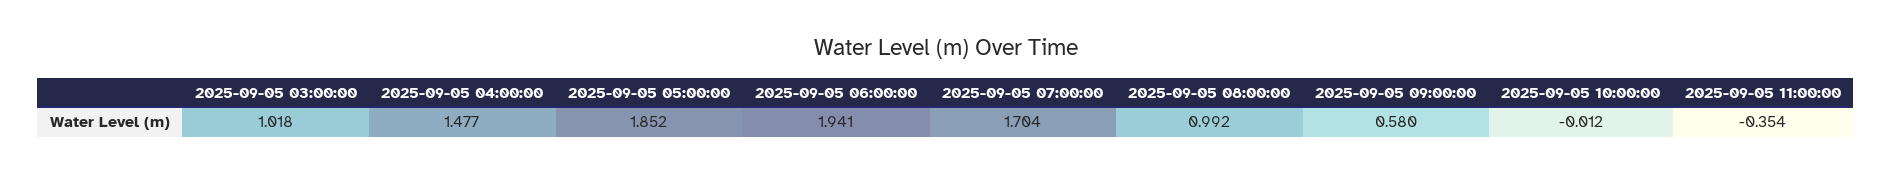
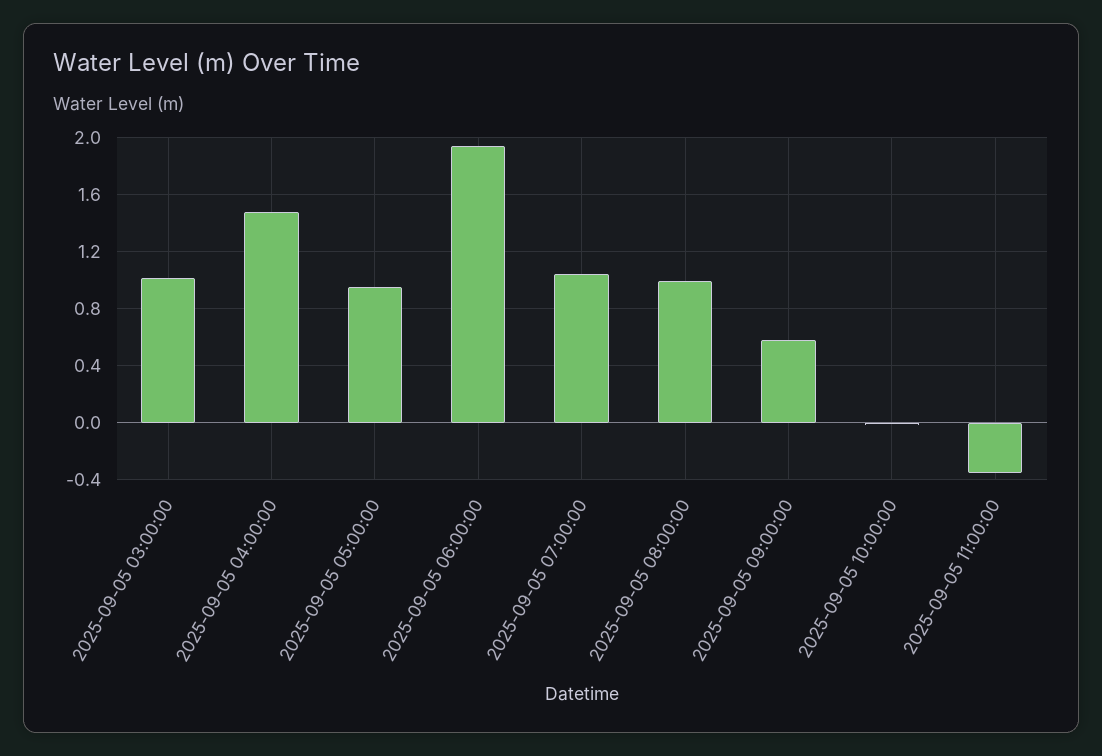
  {
    "2025-09-05 03:00:00": 1.018,
    "2025-09-05 04:00:00": 1.477,
-   "2025-09-05 05:00:00": 1.852,
+   "2025-09-05 05:00:00": 0.95,
    "2025-09-05 06:00:00": 1.941,
-   "2025-09-05 07:00:00": 1.704,
+   "2025-09-05 07:00:00": 1.05,
    "2025-09-05 08:00:00": 0.992,
    "2025-09-05 09:00:00": 0.58,
    "2025-09-05 10:00:00": -0.012,
    "2025-09-05 11:00:00": -0.354
  }

